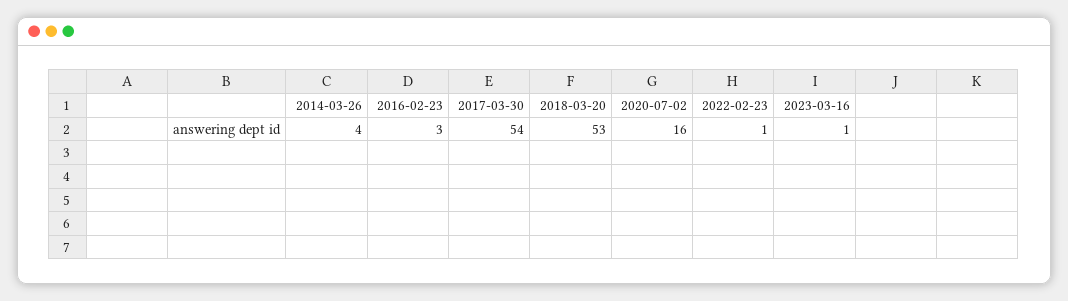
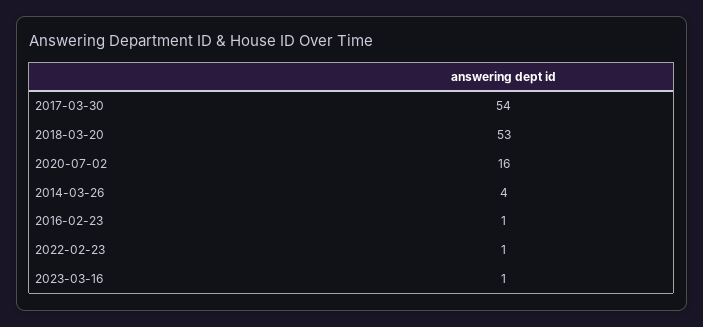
  {
    "2014-03-26": 4,
-   "2016-02-23": 3,
+   "2016-02-23": 1,
    "2017-03-30": 54,
    "2018-03-20": 53,
    "2020-07-02": 16,
    "2022-02-23": 1,
    "2023-03-16": 1
  }

